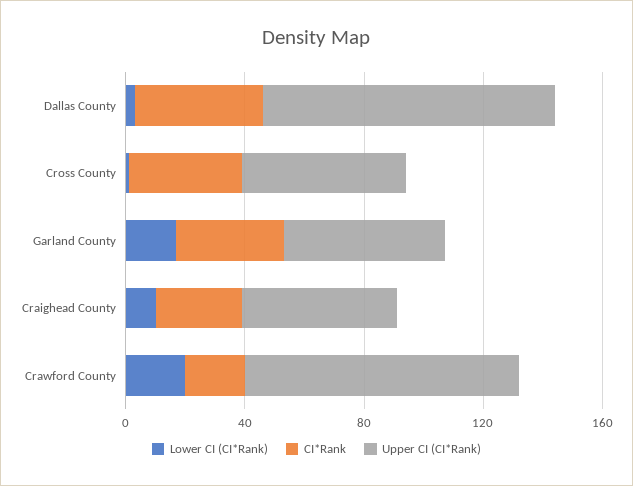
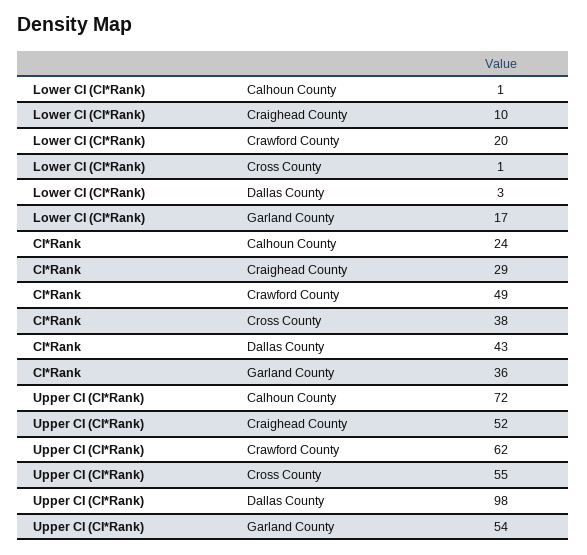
  {
    "Lower CI (CI*Rank)": {
      "Dallas County": 3,
      "Cross County": 1,
      "Garland County": 17,
      "Craighead County": 10,
-     "Crawford County": 20
+     "Crawford County": 20,
+     "Calhoun County": 1
    },
    "CI*Rank": {
      "Dallas County": 43,
      "Cross County": 38,
      "Garland County": 36,
      "Craighead County": 29,
-     "Crawford County": 20
+     "Crawford County": 49,
+     "Calhoun County": 24
    },
    "Upper CI (CI*Rank)": {
      "Dallas County": 98,
      "Cross County": 55,
      "Garland County": 54,
      "Craighead County": 52,
-     "Crawford County": 90
+     "Crawford County": 62,
+     "Calhoun County": 72
    }
  }

